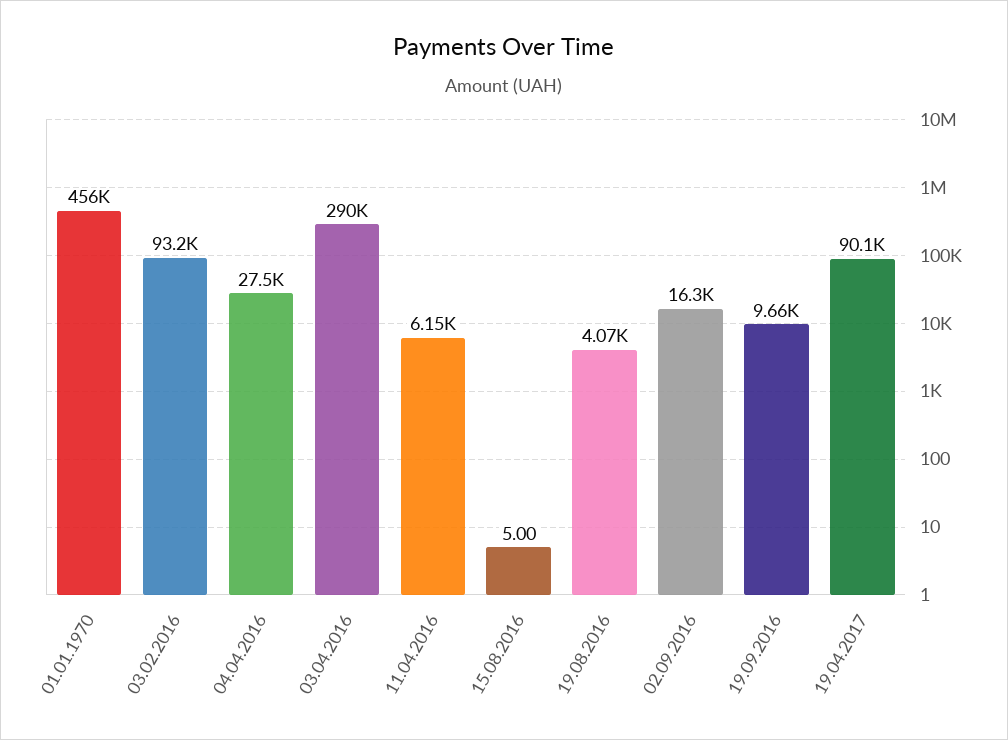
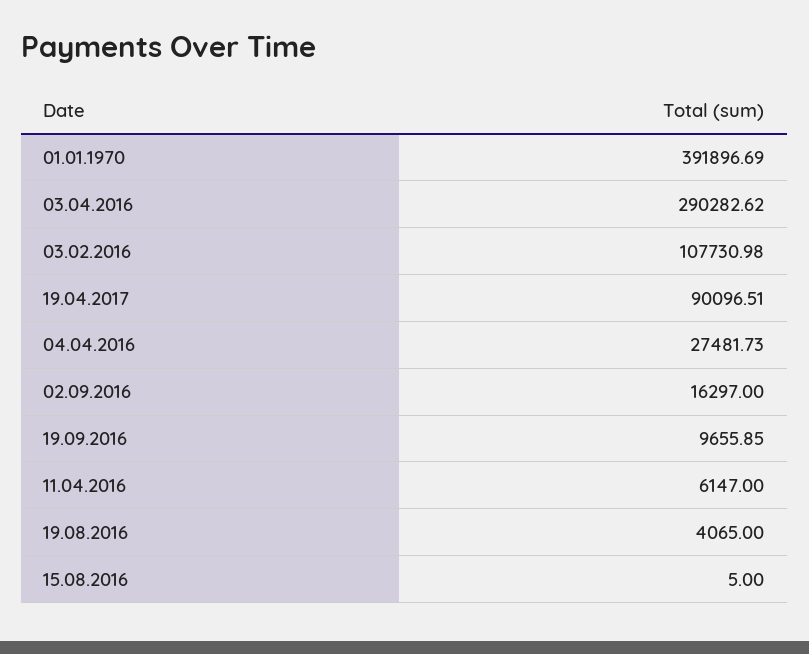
  {
-   "01.01.1970": 456000,
+   "01.01.1970": 391896.69,
-   "03.02.2016": 93200,
+   "03.02.2016": 107730.98,
    "04.04.2016": 27481.73,
    "03.04.2016": 290282.62,
    "11.04.2016": 6147,
    "15.08.2016": 5,
    "19.08.2016": 4065,
    "02.09.2016": 16297,
    "19.09.2016": 9655.85,
    "19.04.2017": 90096.51
  }

